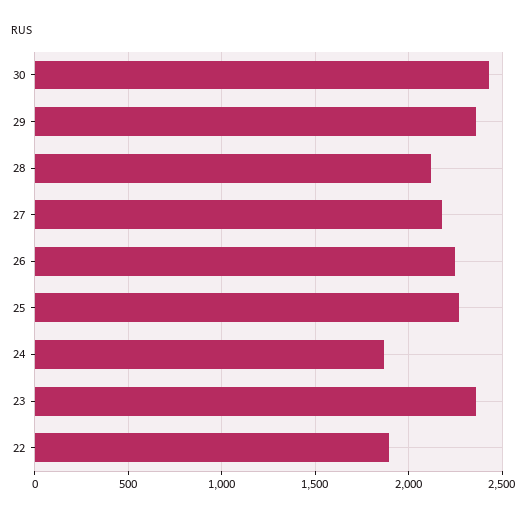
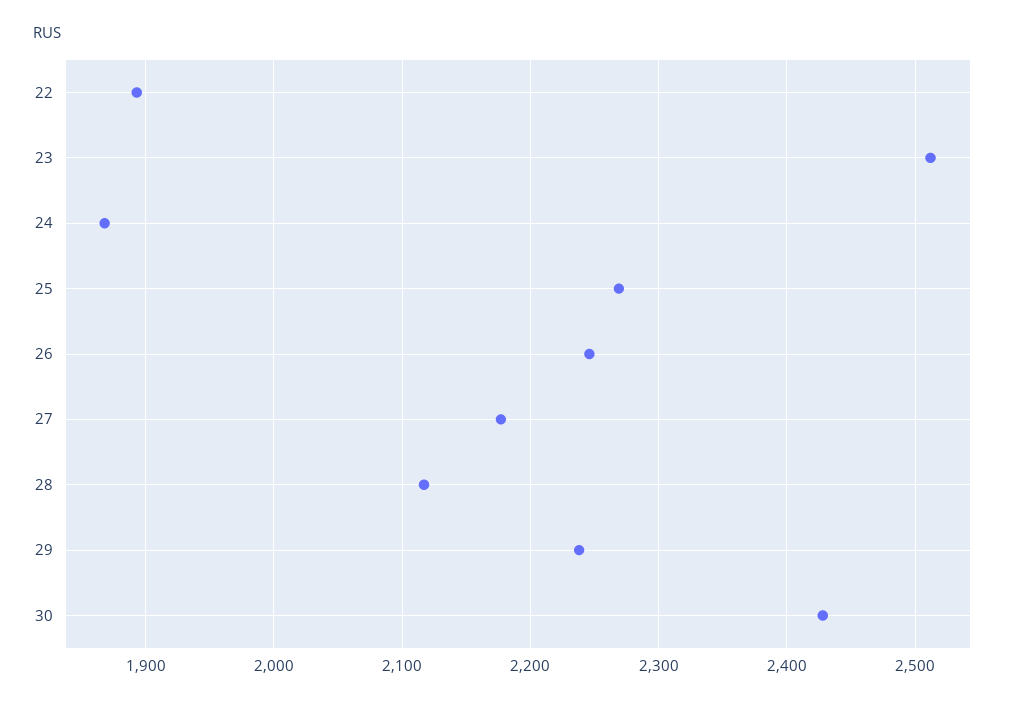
  {
    "30": 2430,
-   "29": 2350,
+   "29": 2240,
    "28": 2120,
    "27": 2180,
    "26": 2250,
    "25": 2270,
    "24": 1870,
-   "23": 2350,
+   "23": 2510,
    "22": 1890
  }

